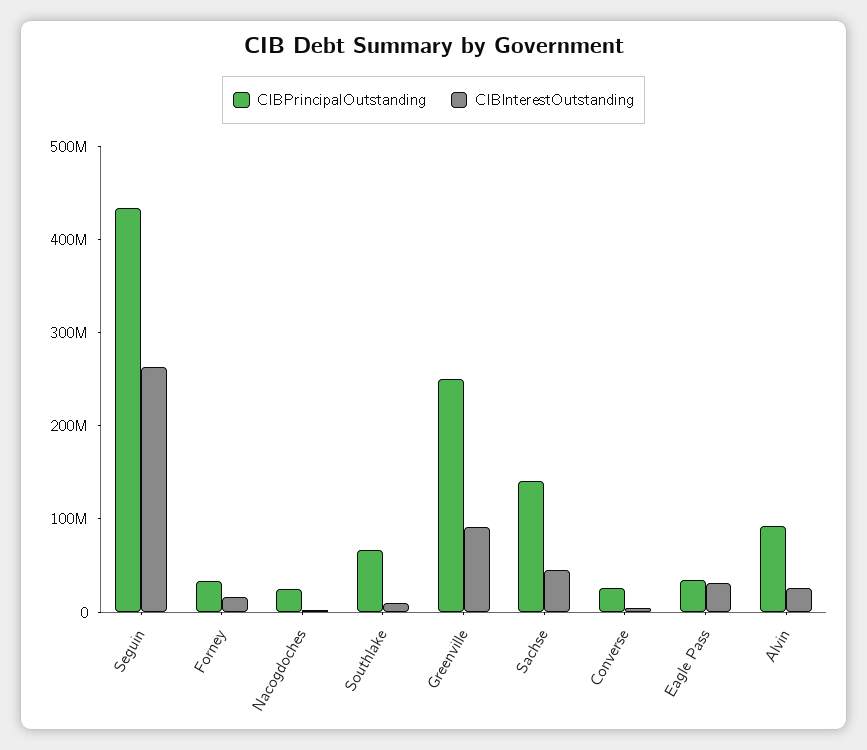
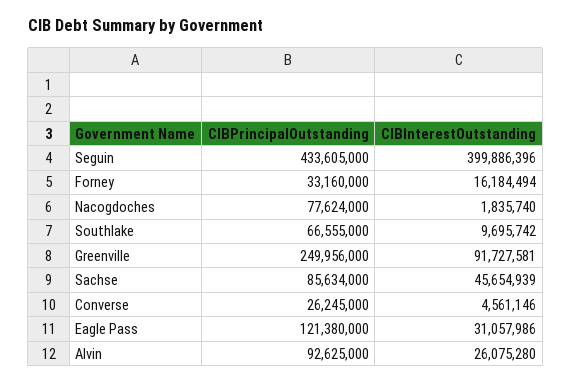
  {
    "CIBPrincipalOutstanding": {
      "Seguin": 433605000,
      "Forney": 33160000,
-     "Nacogdoches": 20000000,
+     "Nacogdoches": 77624000,
      "Southlake": 66555000,
      "Greenville": 249956000,
-     "Sachse": 140000000,
+     "Sachse": 85634000,
      "Converse": 26245000,
-     "Eagle Pass": 40000000,
+     "Eagle Pass": 121380000,
      "Alvin": 92625000
    },
    "CIBInterestOutstanding": {
-     "Seguin": 260000000,
+     "Seguin": 399886396,
      "Forney": 16184494,
      "Nacogdoches": 1835740,
      "Southlake": 9695742,
      "Greenville": 91727581,
      "Sachse": 45654939,
      "Converse": 4561146,
      "Eagle Pass": 31057986,
      "Alvin": 26075280
    }
  }

